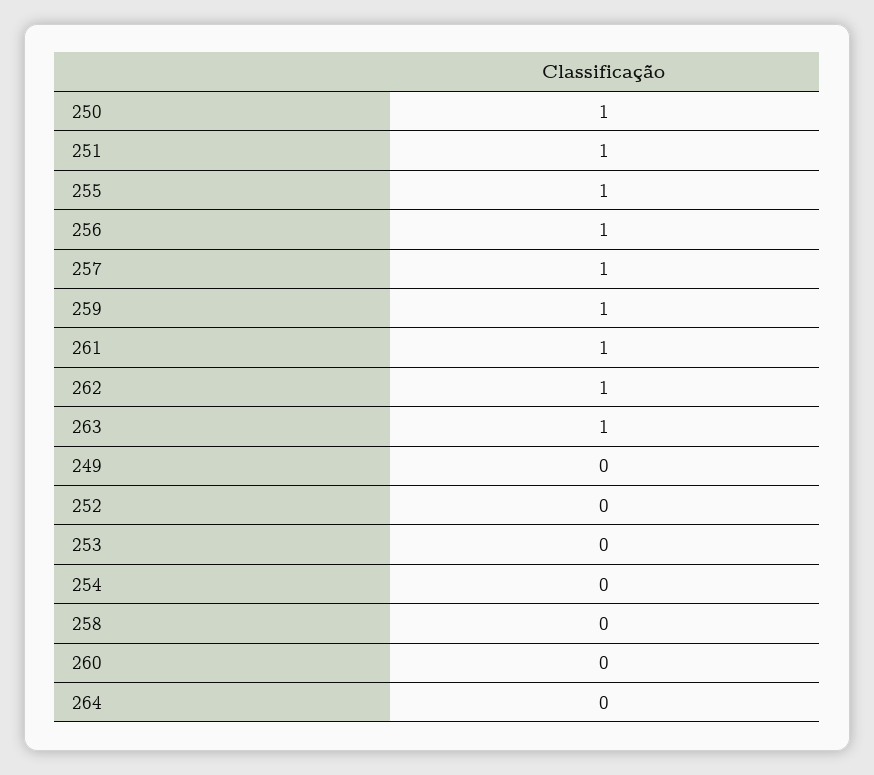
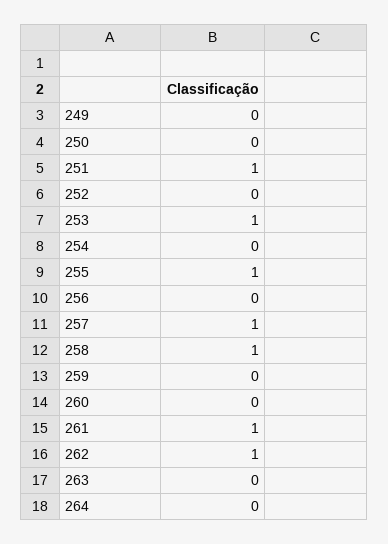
  {
-   "250": 1,
+   "250": 0,
    "251": 1,
    "255": 1,
-   "256": 1,
+   "256": 0,
    "257": 1,
-   "259": 1,
+   "259": 0,
    "261": 1,
    "262": 1,
-   "263": 1,
+   "263": 0,
    "249": 0,
    "252": 0,
-   "253": 0,
+   "253": 1,
    "254": 0,
-   "258": 0,
+   "258": 1,
    "260": 0,
    "264": 0
  }

